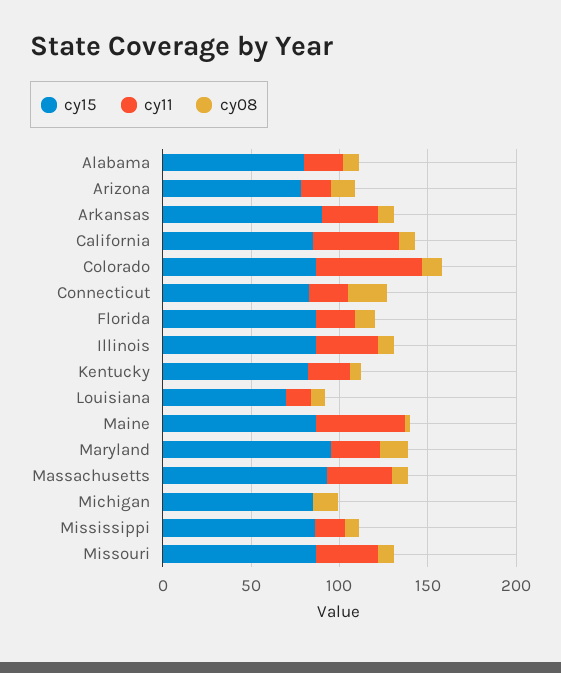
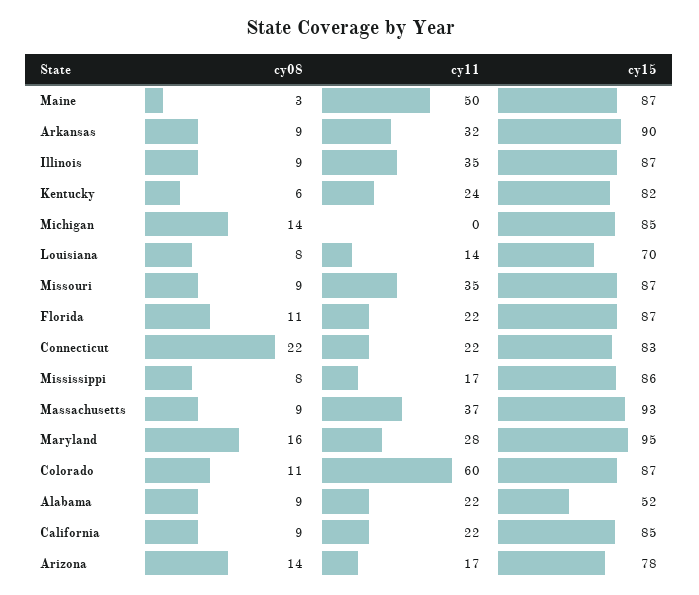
  {
    "cy15": {
-     "Alabama": 80,
+     "Alabama": 52,
      "Arizona": 78,
      "Arkansas": 90,
      "California": 85,
      "Colorado": 87,
      "Connecticut": 83,
      "Florida": 87,
      "Illinois": 87,
      "Kentucky": 82,
      "Louisiana": 70,
      "Maine": 87,
      "Maryland": 95,
      "Massachusetts": 93,
      "Michigan": 85,
      "Mississippi": 86,
      "Missouri": 87
    },
    "cy11": {
      "Alabama": 22,
      "Arizona": 17,
      "Arkansas": 32,
-     "California": 50,
+     "California": 22,
      "Colorado": 60,
      "Connecticut": 22,
      "Florida": 22,
      "Illinois": 35,
      "Kentucky": 24,
      "Louisiana": 14,
      "Maine": 50,
      "Maryland": 28,
      "Massachusetts": 37,
      "Michigan": 0,
      "Mississippi": 17,
      "Missouri": 35
    },
    "cy08": {
      "Alabama": 9,
      "Arizona": 14,
      "Arkansas": 9,
      "California": 9,
      "Colorado": 11,
      "Connecticut": 22,
      "Florida": 11,
      "Illinois": 9,
      "Kentucky": 6,
      "Louisiana": 8,
      "Maine": 3,
      "Maryland": 16,
      "Massachusetts": 9,
      "Michigan": 14,
      "Mississippi": 8,
      "Missouri": 9
    }
  }

